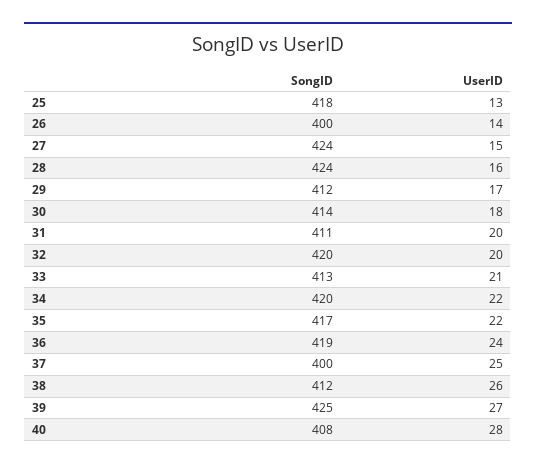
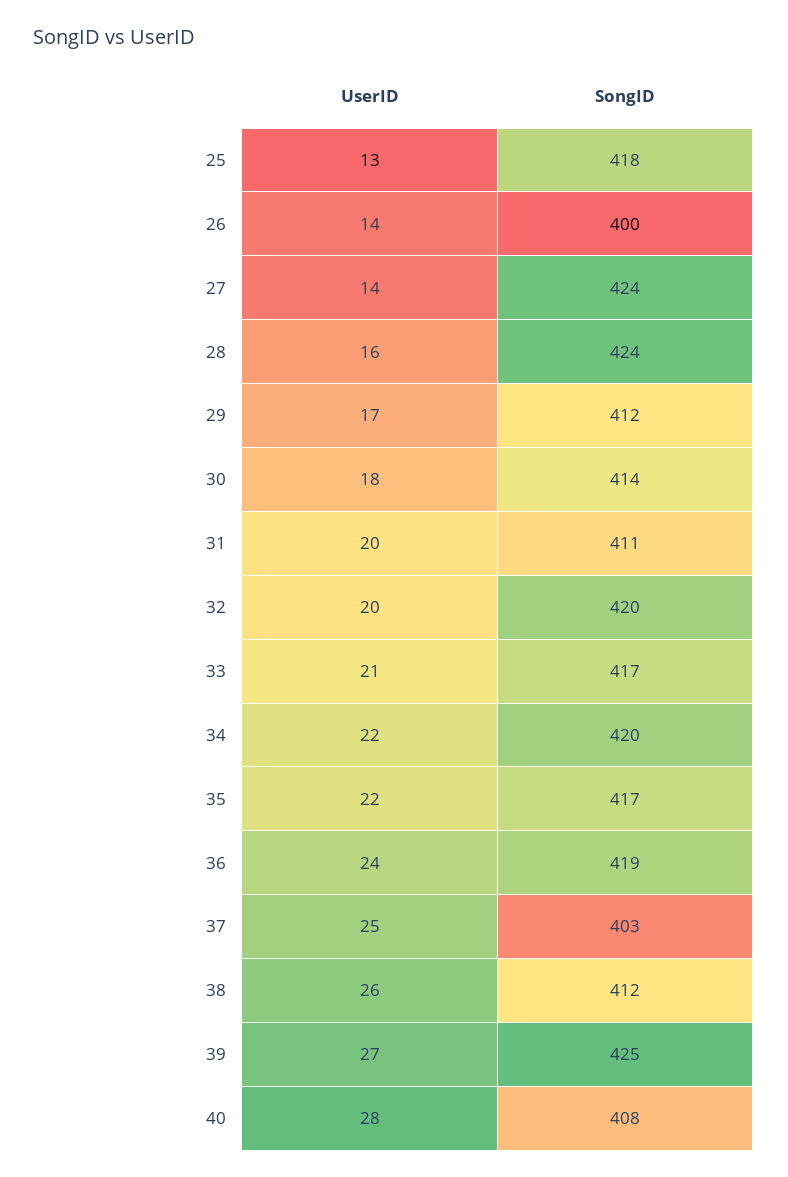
  {
    "SongID": {
      "25": 418,
      "26": 400,
      "27": 424,
      "28": 424,
      "29": 412,
      "30": 414,
      "31": 411,
      "32": 420,
-     "33": 413,
+     "33": 417,
      "34": 420,
      "35": 417,
      "36": 419,
-     "37": 400,
+     "37": 403,
      "38": 412,
      "39": 425,
      "40": 408
    },
    "UserID": {
      "25": 13,
      "26": 14,
-     "27": 15,
+     "27": 14,
      "28": 16,
      "29": 17,
      "30": 18,
      "31": 20,
      "32": 20,
      "33": 21,
      "34": 22,
      "35": 22,
      "36": 24,
      "37": 25,
      "38": 26,
      "39": 27,
      "40": 28
    }
  }

